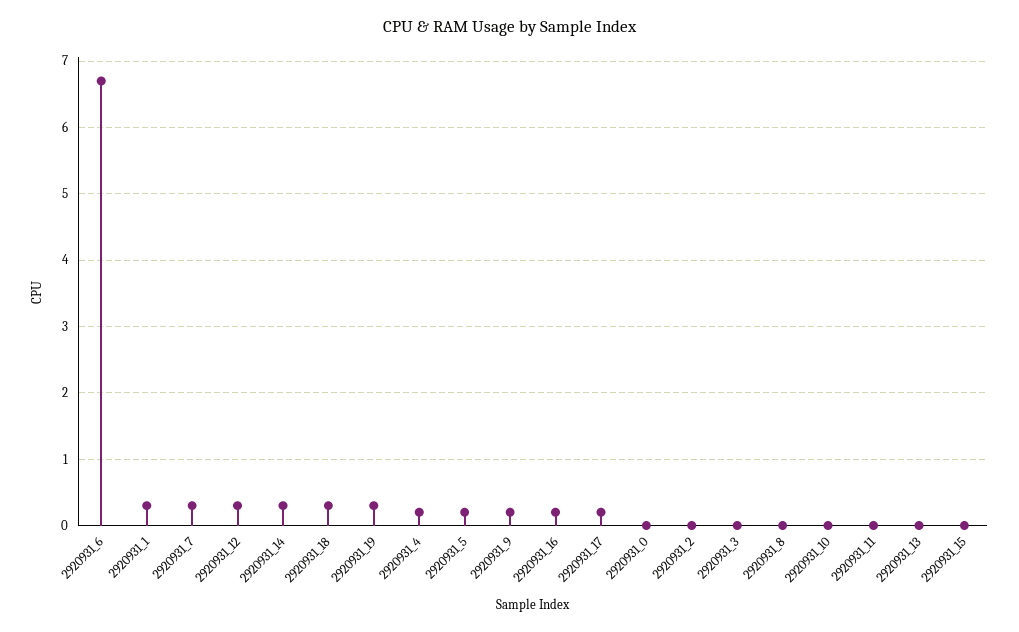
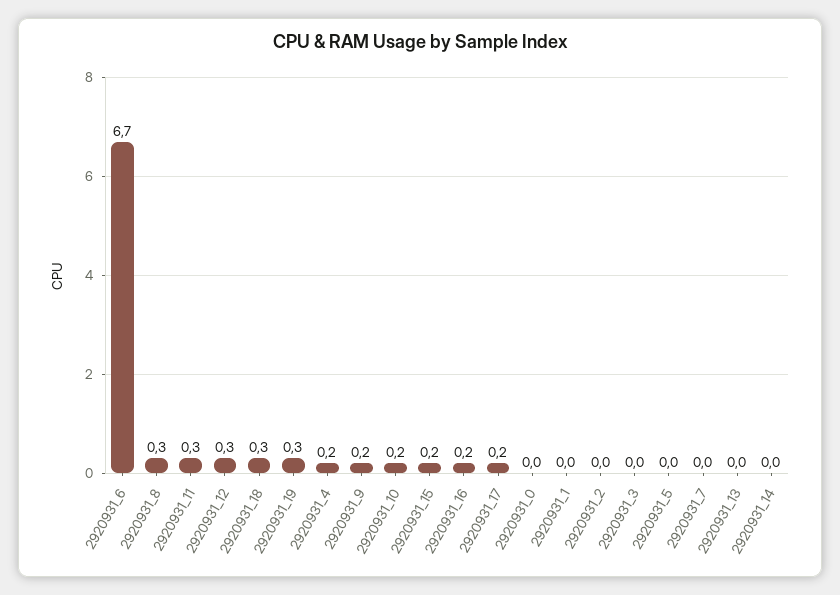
  {
    "2920931_6": 6.7,
-   "2920931_1": 0.3,
+   "2920931_1": 0,
-   "2920931_7": 0.3,
+   "2920931_7": 0,
    "2920931_12": 0.3,
-   "2920931_14": 0.3,
+   "2920931_14": 0,
    "2920931_18": 0.3,
    "2920931_19": 0.3,
    "2920931_4": 0.2,
-   "2920931_5": 0.2,
+   "2920931_5": 0,
    "2920931_9": 0.2,
    "2920931_16": 0.2,
    "2920931_17": 0.2,
    "2920931_0": 0,
    "2920931_2": 0,
    "2920931_3": 0,
-   "2920931_8": 0,
+   "2920931_8": 0.3,
-   "2920931_10": 0,
+   "2920931_10": 0.2,
-   "2920931_11": 0,
+   "2920931_11": 0.3,
    "2920931_13": 0,
-   "2920931_15": 0
+   "2920931_15": 0.2
  }

